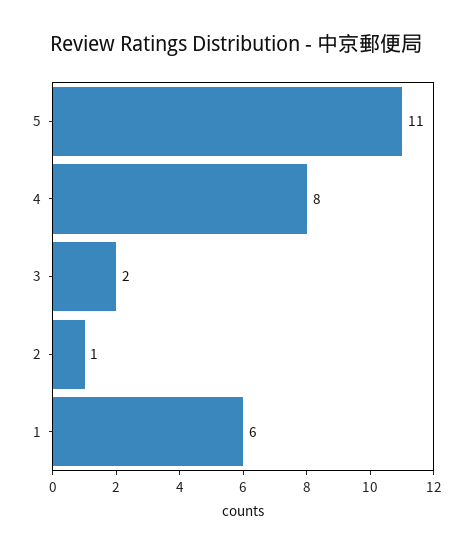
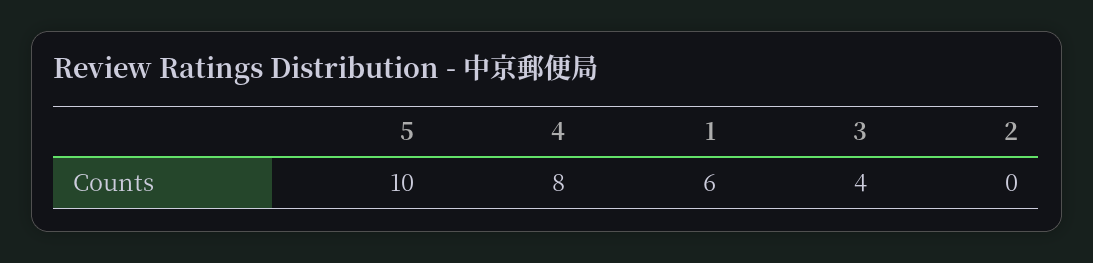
  {
-   "5": 11,
+   "5": 10,
    "4": 8,
-   "3": 2,
+   "3": 4,
-   "2": 1,
+   "2": 0,
    "1": 6
  }

